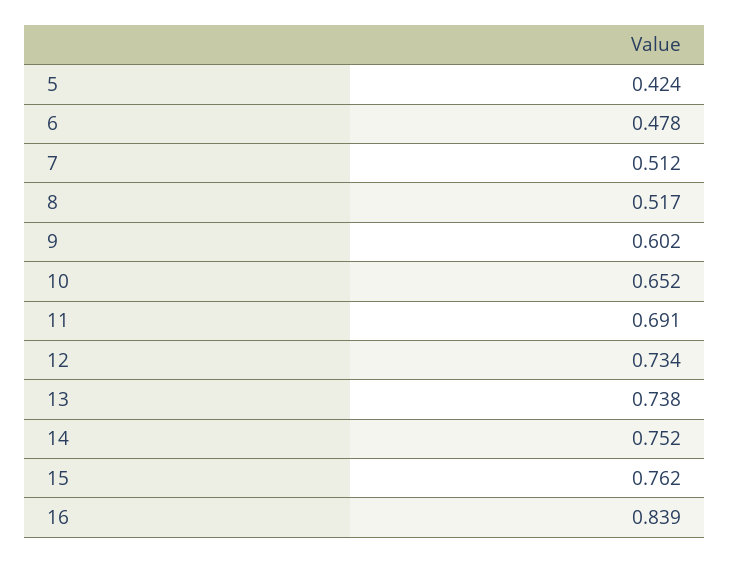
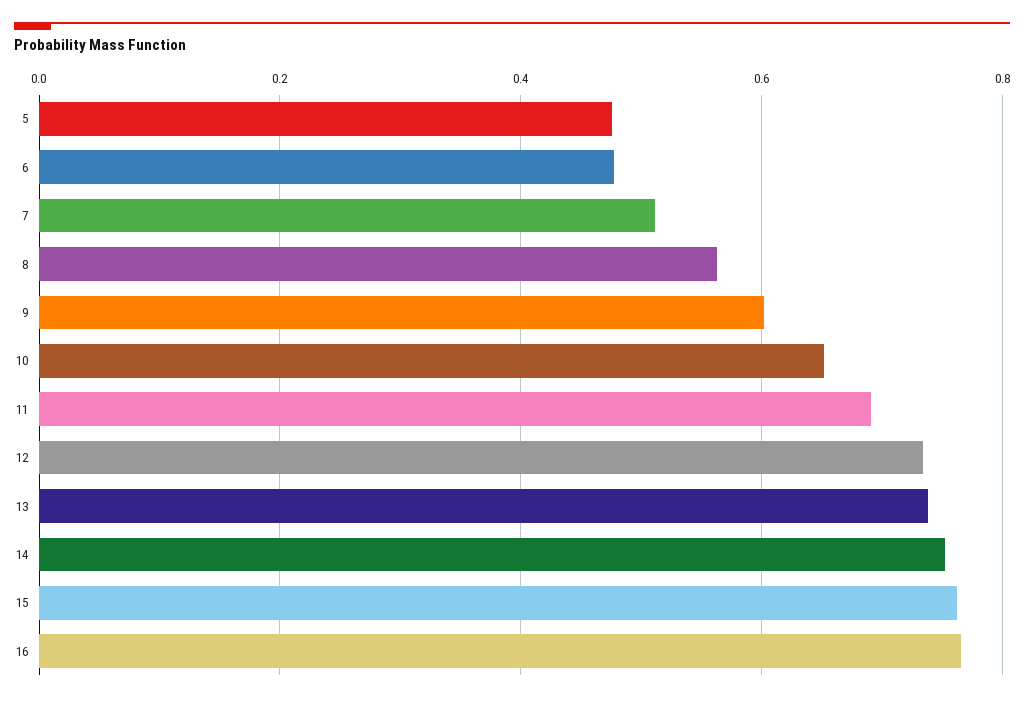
  {
-   "5": 0.424,
+   "5": 0.48,
    "6": 0.478,
    "7": 0.512,
-   "8": 0.517,
+   "8": 0.56,
    "9": 0.602,
    "10": 0.652,
    "11": 0.691,
    "12": 0.734,
    "13": 0.738,
    "14": 0.752,
    "15": 0.762,
-   "16": 0.839
+   "16": 0.76
  }

